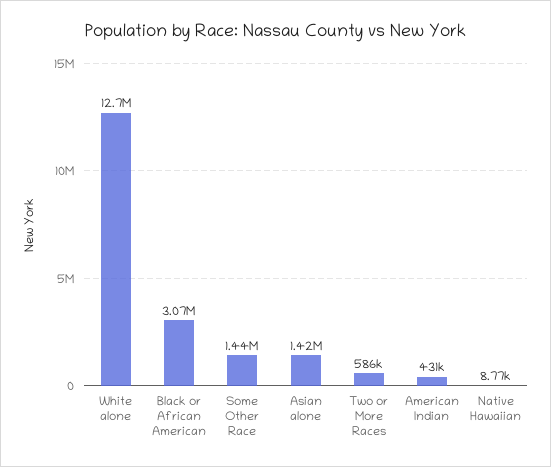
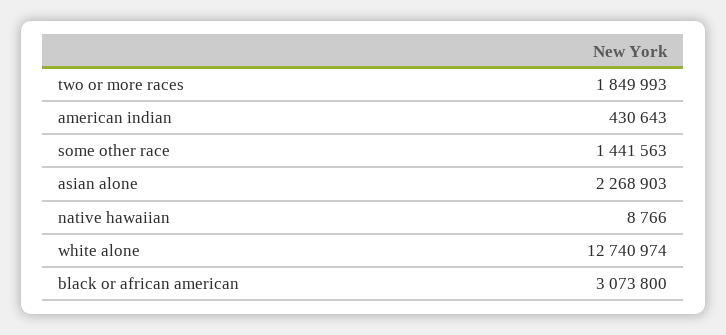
  {
    "White alone": 12740974,
    "Black or African American": 3073800,
    "Some Other Race": 1441563,
-   "Asian alone": 1420000,
+   "Asian alone": 2268903,
-   "Two or More Races": 586000,
+   "Two or More Races": 1849993,
    "American Indian": 430643,
    "Native Hawaiian": 8766
  }

